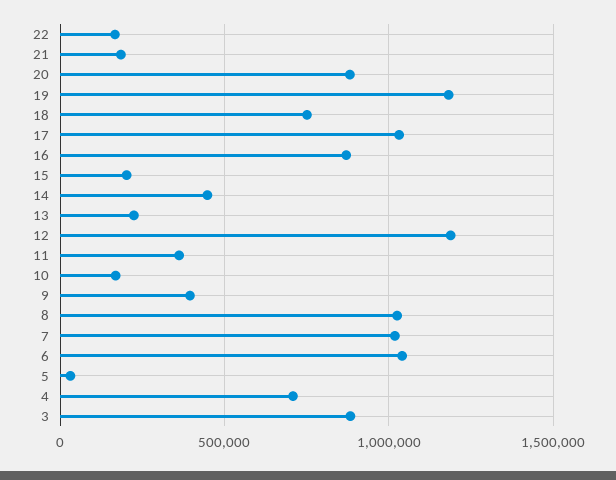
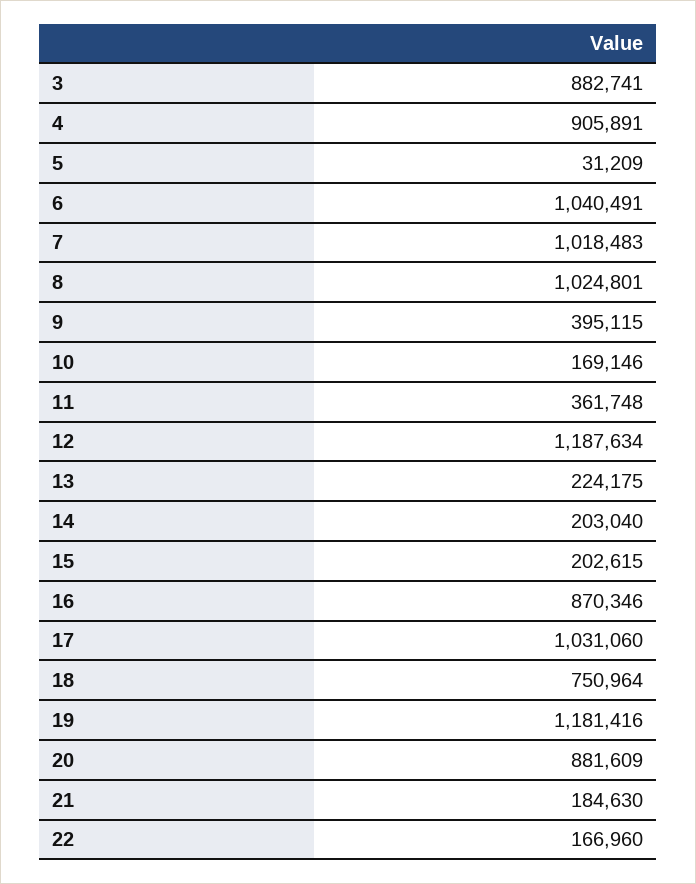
  {
    "22": 166960,
    "21": 184630,
    "20": 881609,
    "19": 1181416,
    "18": 750964,
    "17": 1031060,
    "16": 870346,
    "15": 202615,
-   "14": 450000,
+   "14": 203040,
    "13": 224175,
    "12": 1187634,
    "11": 361748,
    "10": 169146,
    "9": 395115,
    "8": 1024801,
    "7": 1018483,
    "6": 1040491,
    "5": 31209,
-   "4": 700000,
+   "4": 905891,
    "3": 882741
  }

